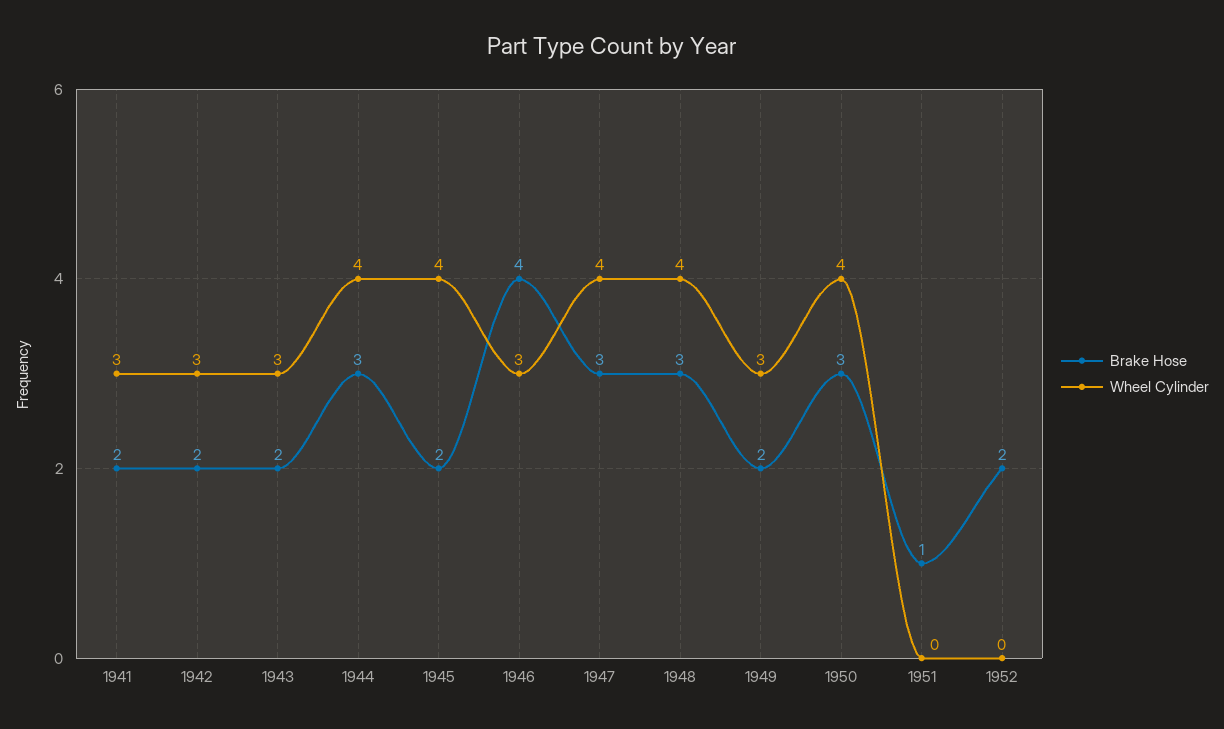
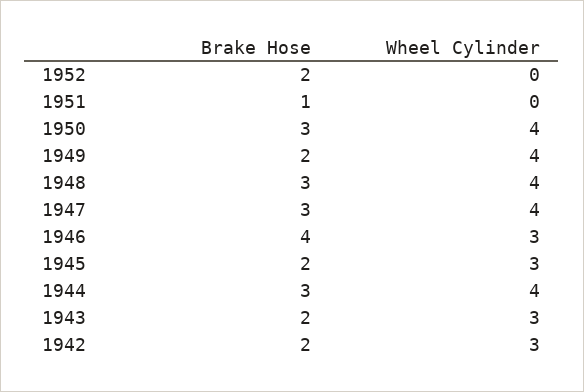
  {
    "Brake Hose": {
-     "1941": 2,
      "1942": 2,
      "1943": 2,
      "1944": 3,
      "1945": 2,
      "1946": 4,
      "1947": 3,
      "1948": 3,
      "1949": 2,
      "1950": 3,
      "1951": 1,
      "1952": 2
    },
    "Wheel Cylinder": {
-     "1941": 3,
      "1942": 3,
      "1943": 3,
      "1944": 4,
-     "1945": 4,
+     "1945": 3,
      "1946": 3,
      "1947": 4,
      "1948": 4,
-     "1949": 3,
+     "1949": 4,
      "1950": 4,
      "1951": 0,
      "1952": 0
    }
  }

